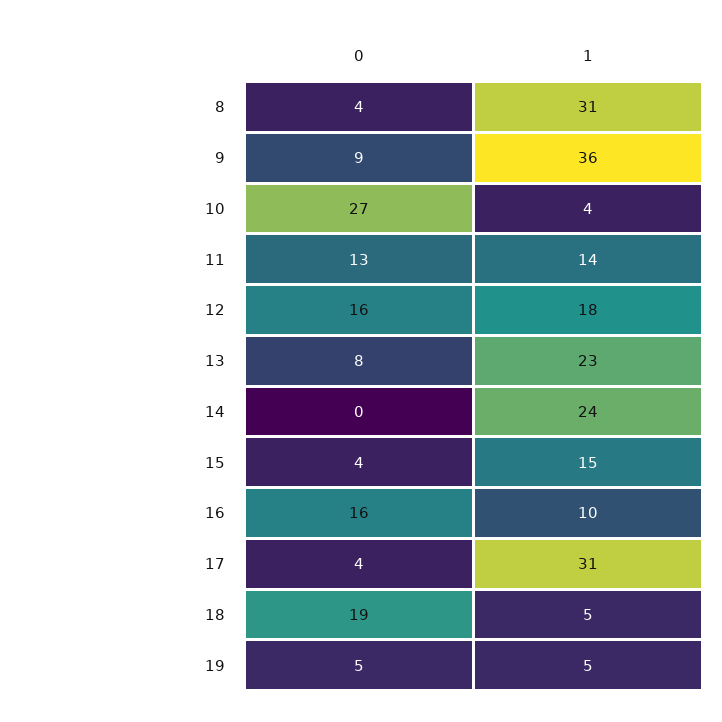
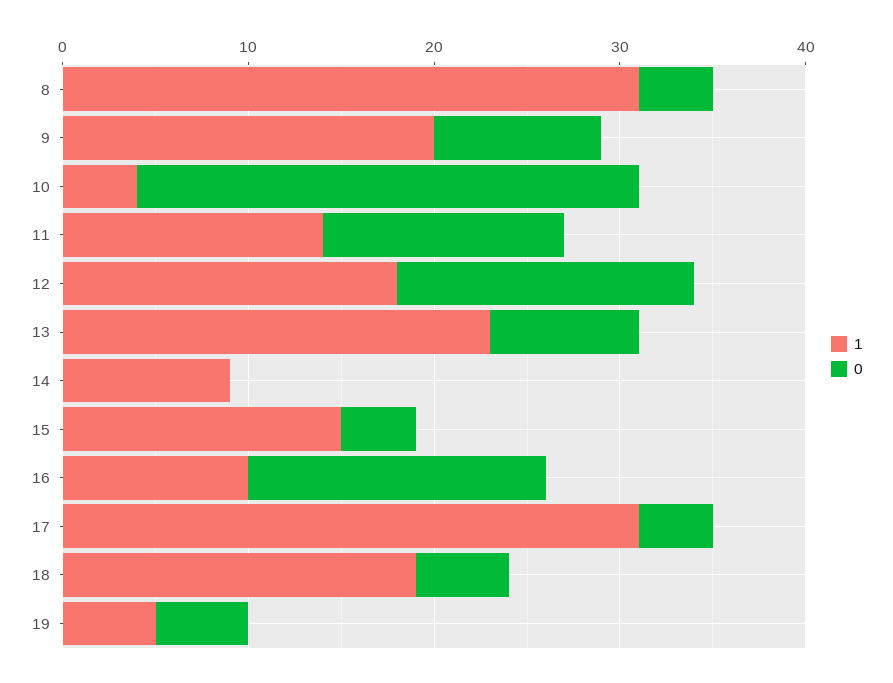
  {
    "0": {
      "8": 4,
      "9": 9,
      "10": 27,
      "11": 13,
      "12": 16,
      "13": 8,
      "14": 0,
      "15": 4,
      "16": 16,
      "17": 4,
-     "18": 19,
+     "18": 5,
      "19": 5
    },
    "1": {
      "8": 31,
-     "9": 36,
+     "9": 20,
      "10": 4,
      "11": 14,
      "12": 18,
      "13": 23,
-     "14": 24,
+     "14": 9,
      "15": 15,
      "16": 10,
      "17": 31,
-     "18": 5,
+     "18": 19,
      "19": 5
    }
  }

